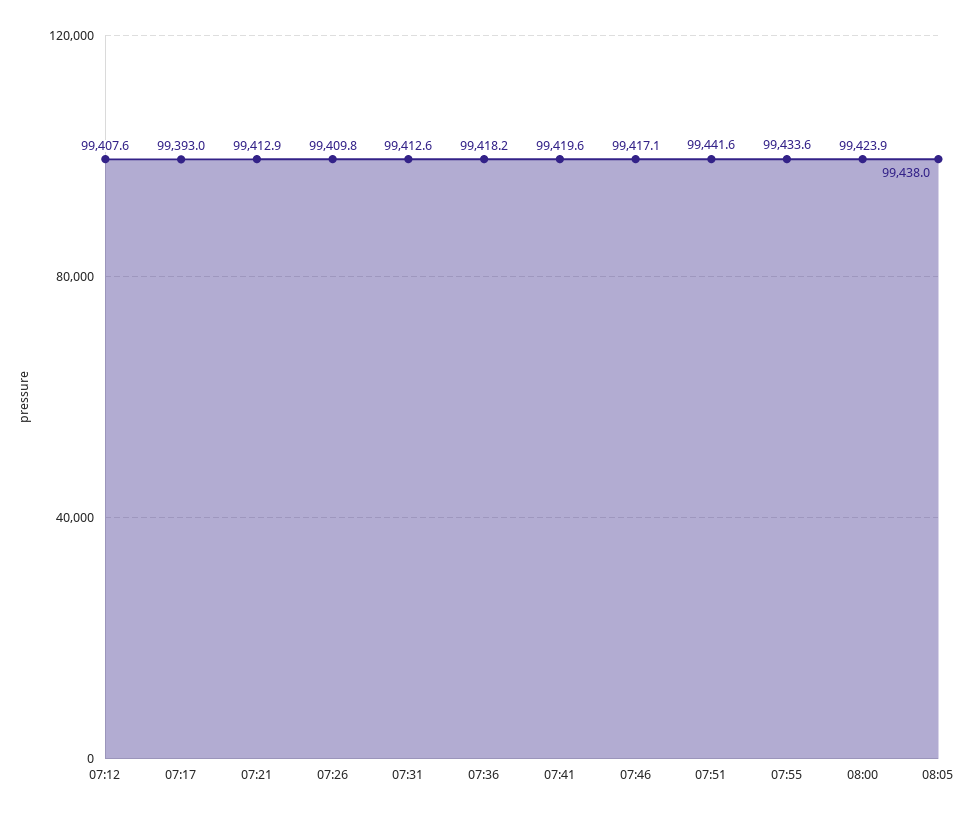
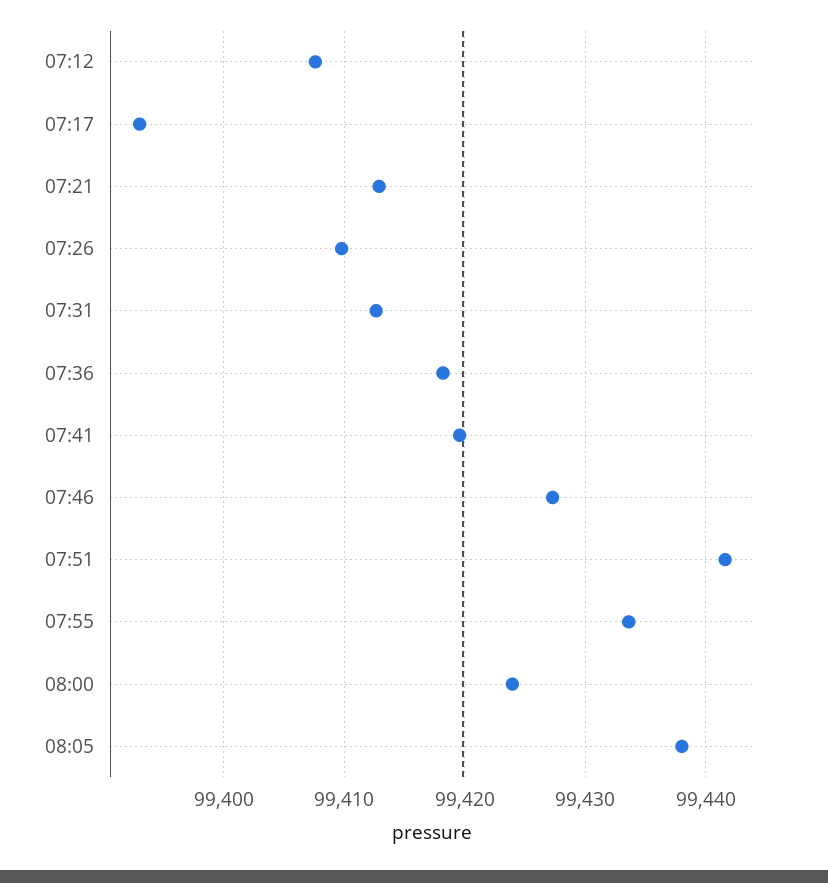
  {
    "07:12": 99407.6,
    "07:17": 99393,
    "07:21": 99412.9,
    "07:26": 99409.8,
    "07:31": 99412.6,
    "07:36": 99418.2,
    "07:41": 99419.6,
-   "07:46": 99417.1,
+   "07:46": 99427,
    "07:51": 99441.6,
    "07:55": 99433.6,
    "08:00": 99423.9,
    "08:05": 99438
  }

